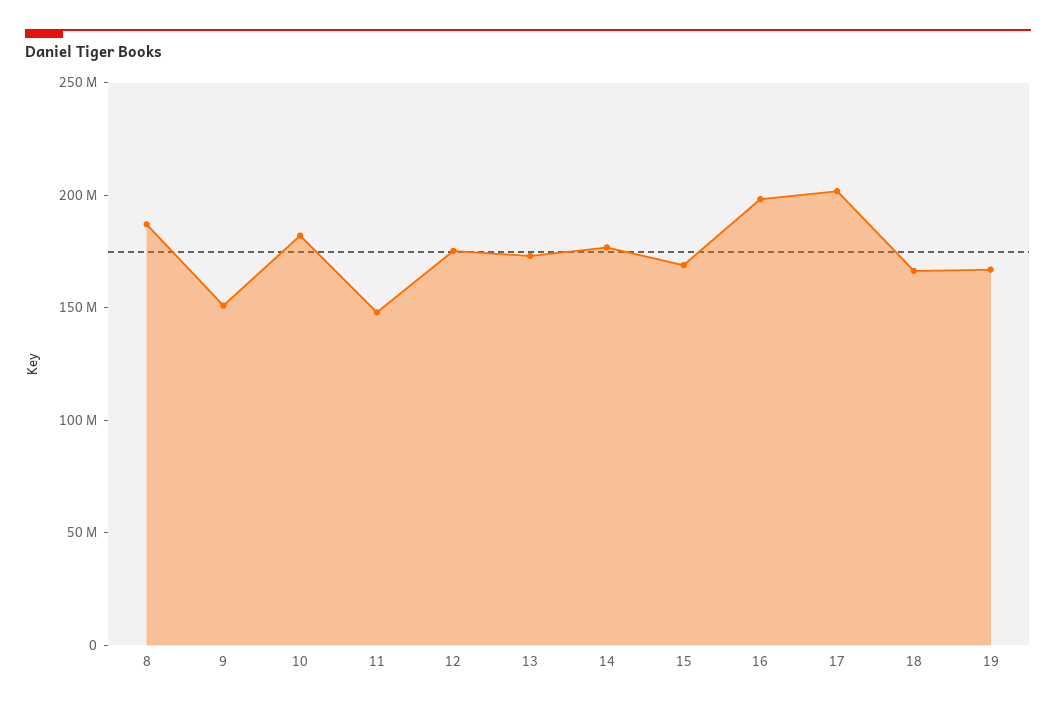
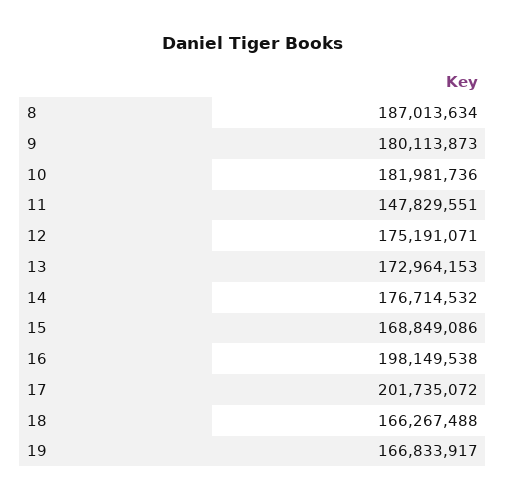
  {
    "8": 187013634,
-   "9": 150000000,
+   "9": 180113873,
    "10": 181981736,
    "11": 147829551,
    "12": 175191071,
    "13": 172964153,
    "14": 176714532,
    "15": 168849086,
    "16": 198149538,
    "17": 201735072,
    "18": 166267488,
    "19": 166833917
  }

